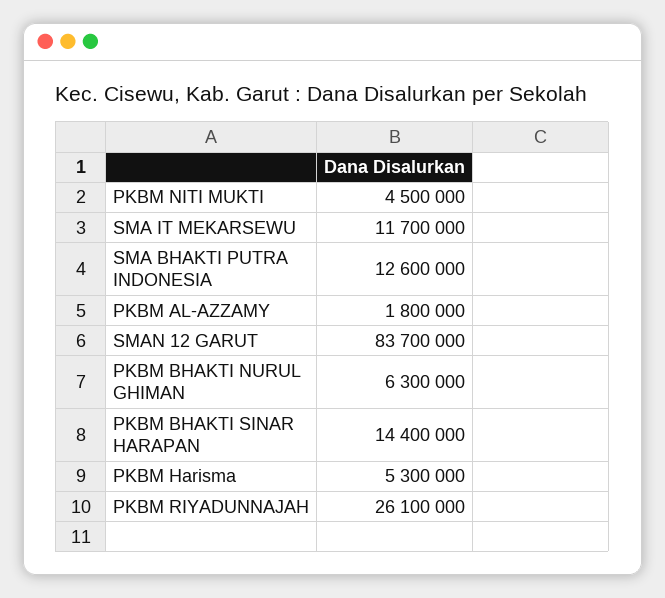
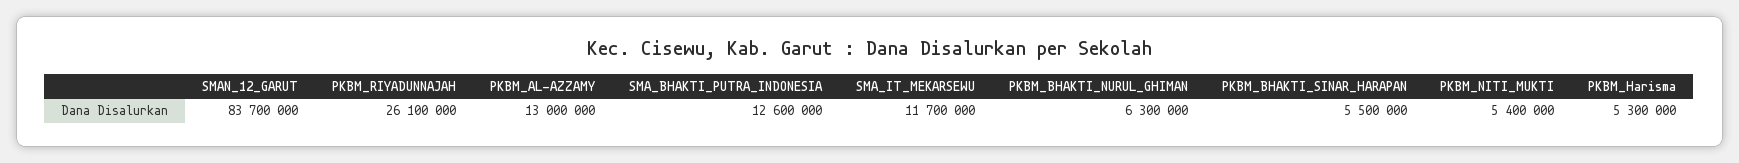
  {
-   "PKBM NITI MUKTI": 4500000,
+   "PKBM NITI MUKTI": 5400000,
    "SMA IT MEKARSEWU": 11700000,
    "SMA BHAKTI PUTRA INDONESIA": 12600000,
-   "PKBM AL-AZZAMY": 1800000,
+   "PKBM AL-AZZAMY": 13000000,
    "SMAN 12 GARUT": 83700000,
    "PKBM BHAKTI NURUL GHIMAN": 6300000,
-   "PKBM BHAKTI SINAR HARAPAN": 14400000,
+   "PKBM BHAKTI SINAR HARAPAN": 5500000,
    "PKBM Harisma": 5300000,
    "PKBM RIYADUNNAJAH": 26100000
  }

